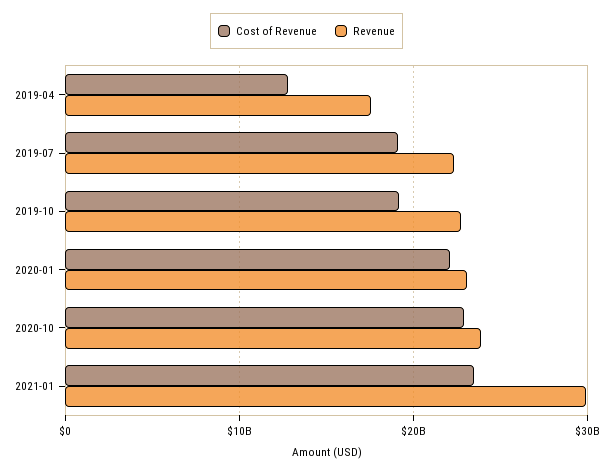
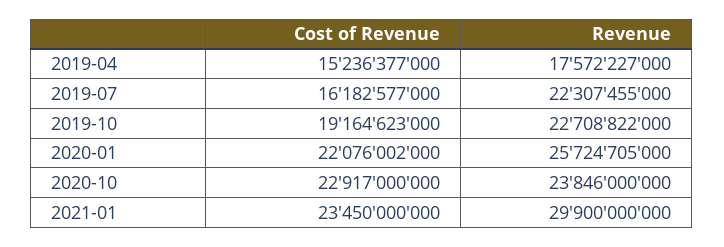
  {
    "Cost of Revenue": {
-     "2019-04": 13000000000,
+     "2019-04": 15236377000,
-     "2019-07": 19000000000,
+     "2019-07": 16182577000,
      "2019-10": 19164623000,
      "2020-01": 22076002000,
      "2020-10": 22917000000,
      "2021-01": 23450000000
    },
    "Revenue": {
      "2019-04": 17572227000,
      "2019-07": 22307455000,
      "2019-10": 22708822000,
-     "2020-01": 23000000000,
+     "2020-01": 25724705000,
      "2020-10": 23846000000,
      "2021-01": 29900000000
    }
  }

